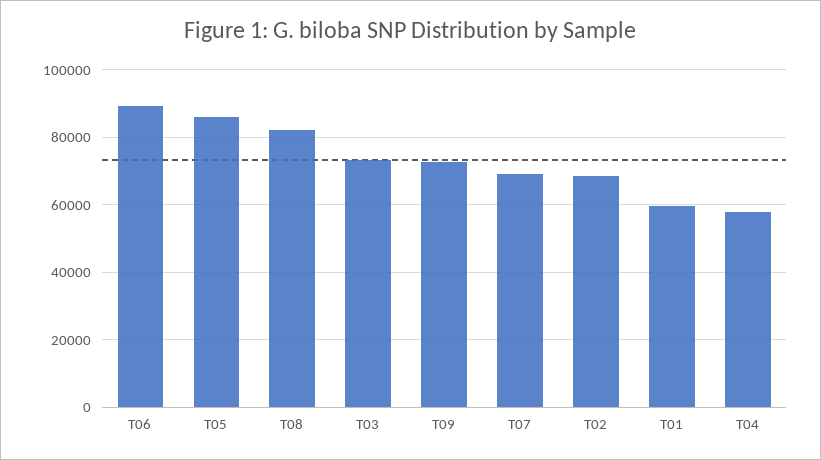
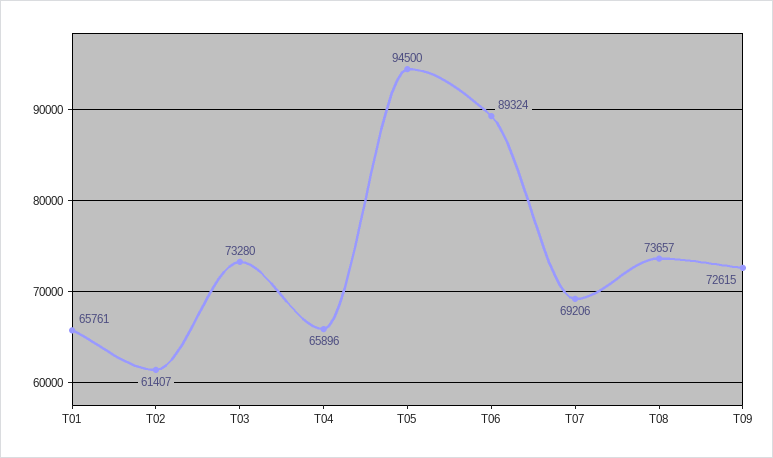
  {
    "T06": 89324,
-   "T05": 86000,
+   "T05": 94500,
-   "T08": 82000,
+   "T08": 73657,
    "T03": 73280,
    "T09": 72615,
    "T07": 69206,
-   "T02": 68000,
+   "T02": 61407,
-   "T01": 60000,
+   "T01": 65761,
-   "T04": 58000
+   "T04": 65896
  }

